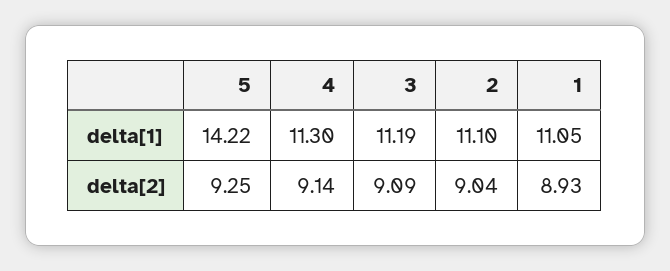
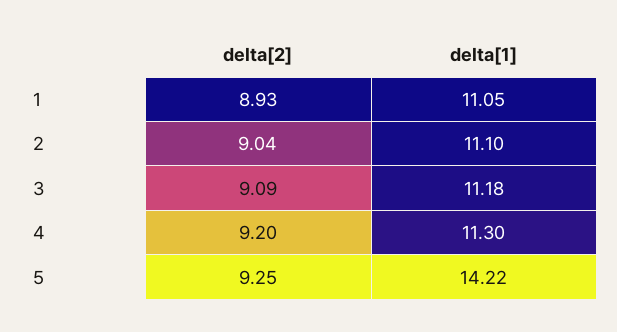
  {
    "5": {
      "delta[1]": 14.22,
      "delta[2]": 9.25
    },
    "4": {
      "delta[1]": 11.3,
-     "delta[2]": 9.14
+     "delta[2]": 9.2
    },
    "3": {
-     "delta[1]": 11.19,
+     "delta[1]": 11.18,
      "delta[2]": 9.09
    },
    "2": {
      "delta[1]": 11.1,
      "delta[2]": 9.04
    },
    "1": {
      "delta[1]": 11.05,
      "delta[2]": 8.93
    }
  }

